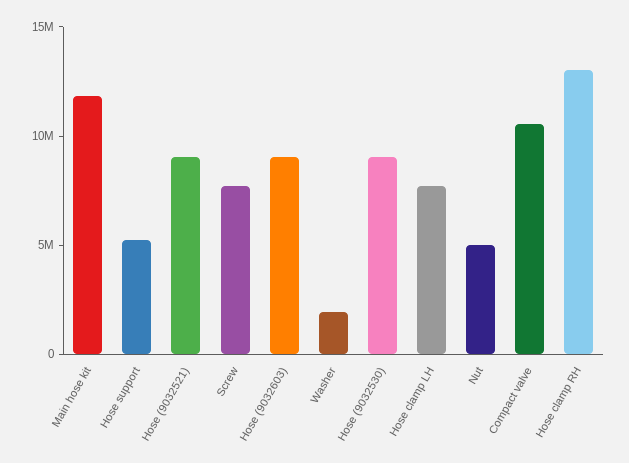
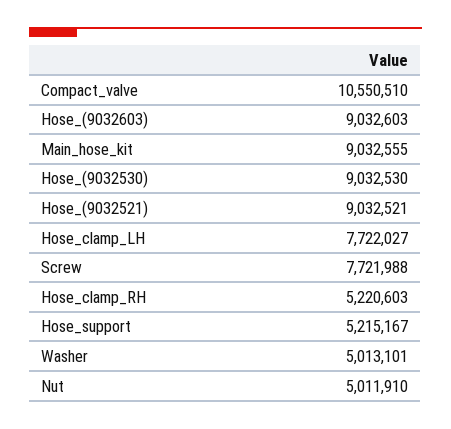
  {
-   "Main hose kit": 12000000,
+   "Main hose kit": 9032555,
    "Hose support": 5215167,
    "Hose (9032521)": 9032521,
    "Screw": 7721988,
    "Hose (9032603)": 9032603,
-   "Washer": 2000000,
+   "Washer": 5013101,
    "Hose (9032530)": 9032530,
    "Hose clamp LH": 7722027,
    "Nut": 5011910,
    "Compact valve": 10550510,
-   "Hose clamp RH": 13000000
+   "Hose clamp RH": 5220603
  }

